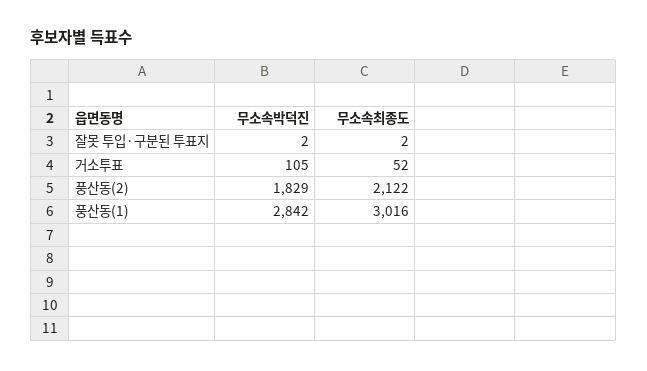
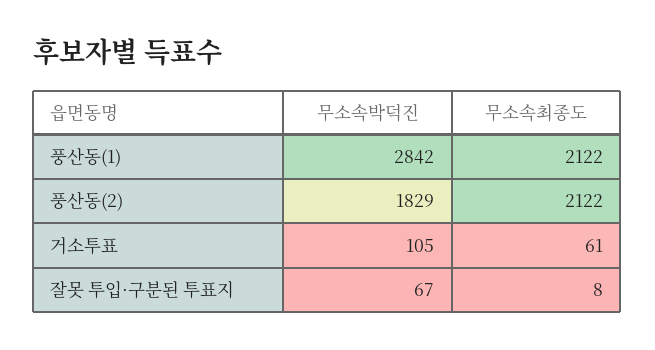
  {
    "무소속박덕진": {
-     "잘못 투입·구분된 투표지": 2,
+     "잘못 투입·구분된 투표지": 67,
      "거소투표": 105,
      "풍산동(2)": 1829,
      "풍산동(1)": 2842
    },
    "무소속최종도": {
-     "잘못 투입·구분된 투표지": 2,
+     "잘못 투입·구분된 투표지": 8,
-     "거소투표": 52,
+     "거소투표": 61,
      "풍산동(2)": 2122,
-     "풍산동(1)": 3016
+     "풍산동(1)": 2122
    }
  }

